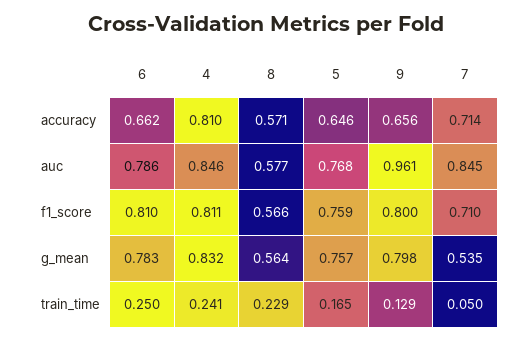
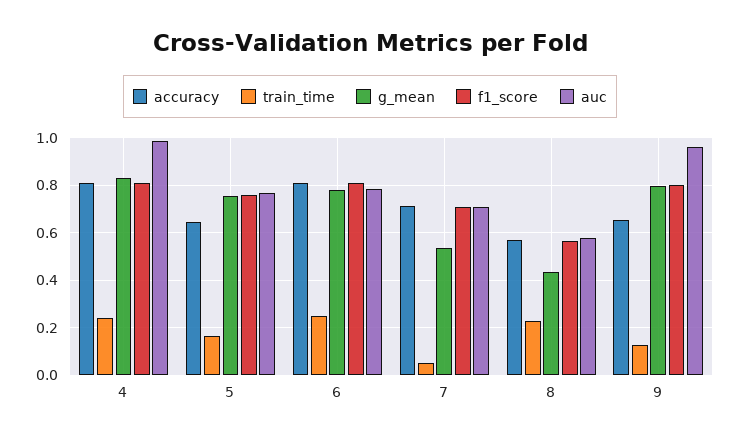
  {
    "accuracy": {
-     "6": 0.662,
+     "6": 0.8,
      "4": 0.81,
      "8": 0.571,
      "5": 0.646,
      "9": 0.656,
      "7": 0.714
    },
    "auc": {
      "6": 0.786,
-     "4": 0.846,
+     "4": 1,
      "8": 0.577,
      "5": 0.768,
      "9": 0.961,
-     "7": 0.845
+     "7": 0.7
    },
    "f1_score": {
      "6": 0.81,
      "4": 0.811,
      "8": 0.566,
      "5": 0.759,
      "9": 0.8,
      "7": 0.71
    },
    "g_mean": {
      "6": 0.783,
      "4": 0.832,
-     "8": 0.564,
+     "8": 0.45,
      "5": 0.757,
      "9": 0.798,
      "7": 0.535
    },
    "train_time": {
      "6": 0.25,
      "4": 0.241,
      "8": 0.229,
      "5": 0.165,
      "9": 0.129,
      "7": 0.05
    }
  }

